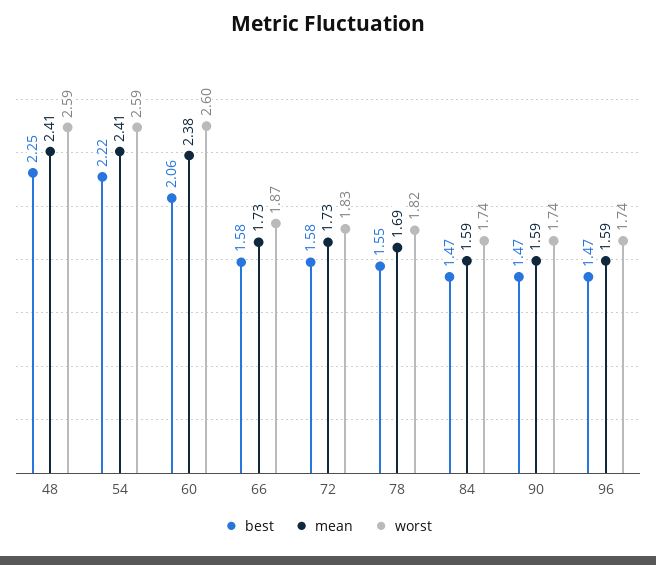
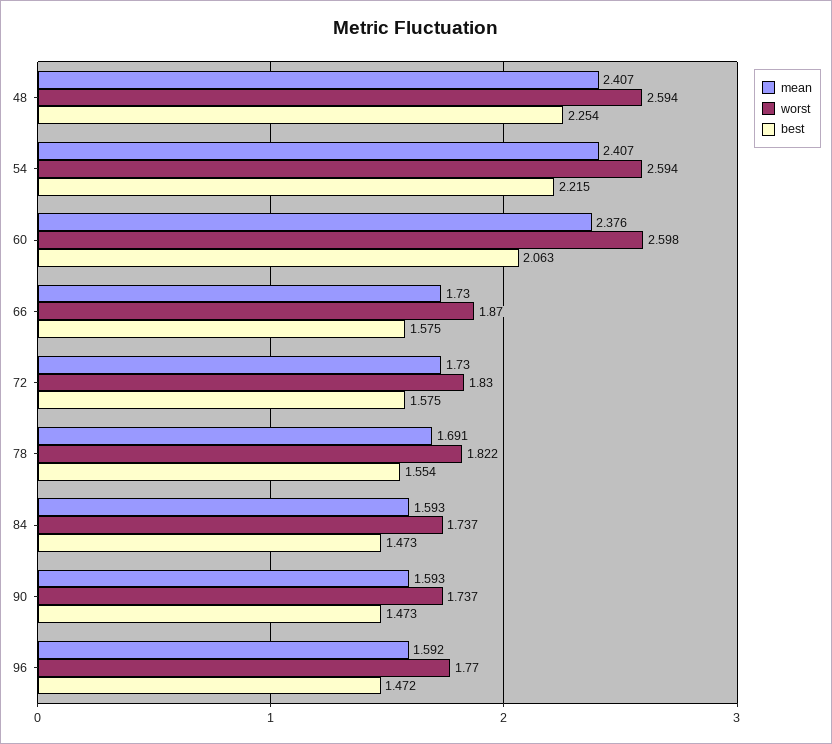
  {
    "best": {
      "48": 2.254,
      "54": 2.215,
      "60": 2.063,
      "66": 1.575,
      "72": 1.575,
      "78": 1.554,
      "84": 1.473,
      "90": 1.473,
      "96": 1.472
    },
    "mean": {
      "48": 2.407,
      "54": 2.407,
      "60": 2.376,
      "66": 1.73,
      "72": 1.73,
      "78": 1.691,
      "84": 1.593,
      "90": 1.593,
      "96": 1.592
    },
    "worst": {
      "48": 2.594,
      "54": 2.594,
      "60": 2.598,
      "66": 1.87,
      "72": 1.83,
      "78": 1.822,
      "84": 1.737,
      "90": 1.737,
-     "96": 1.74
+     "96": 1.77
    }
  }

